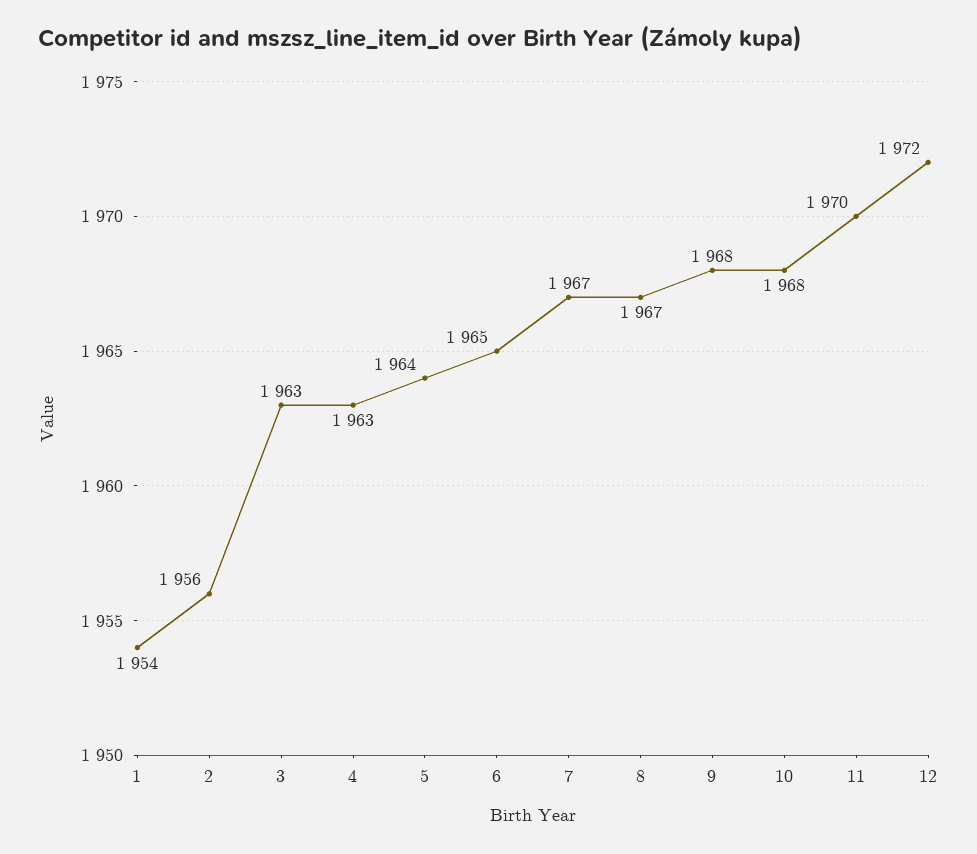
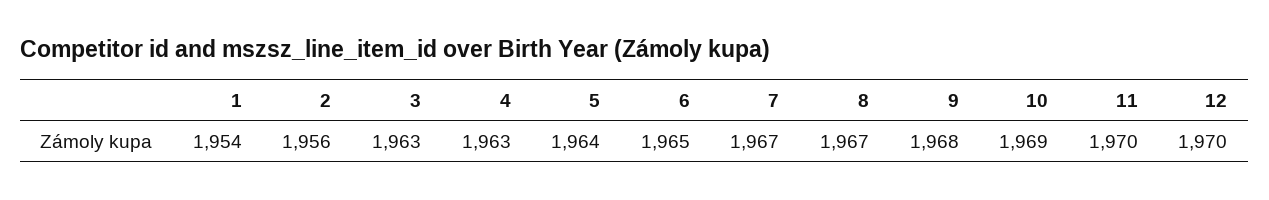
  {
    "1": 1954,
    "2": 1956,
    "3": 1963,
    "4": 1963,
    "5": 1964,
    "6": 1965,
    "7": 1967,
    "8": 1967,
    "9": 1968,
-   "10": 1968,
+   "10": 1969,
    "11": 1970,
-   "12": 1972
+   "12": 1970
  }

